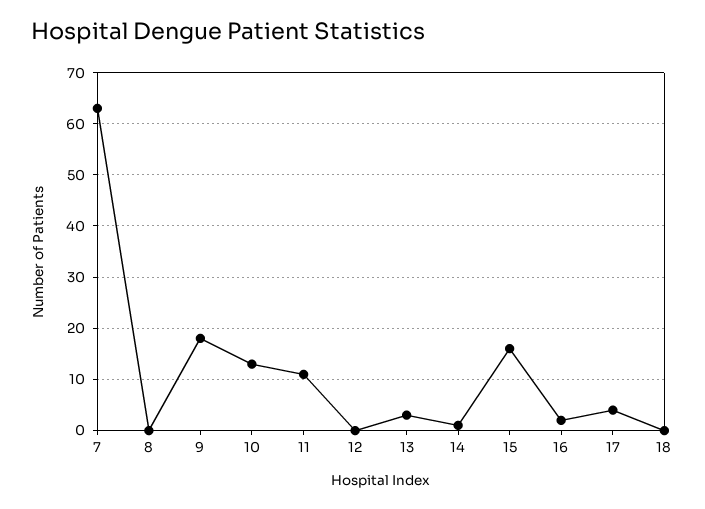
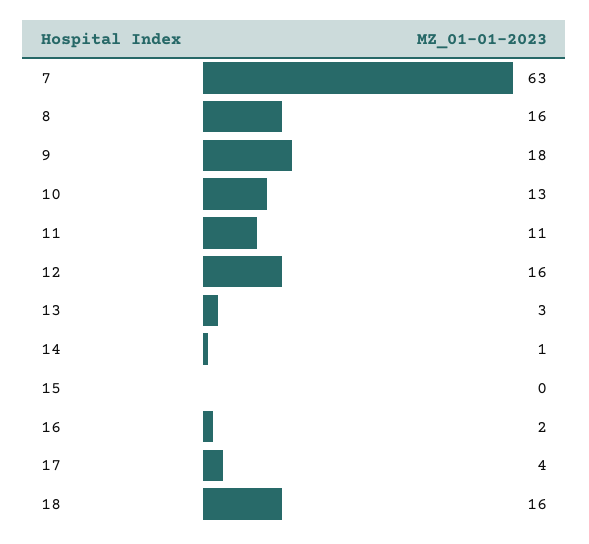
  {
    "7": 63,
-   "8": 0,
+   "8": 16,
    "9": 18,
    "10": 13,
    "11": 11,
-   "12": 0,
+   "12": 16,
    "13": 3,
    "14": 1,
-   "15": 15,
+   "15": 0,
    "16": 2,
    "17": 4,
-   "18": 0
+   "18": 16
  }

